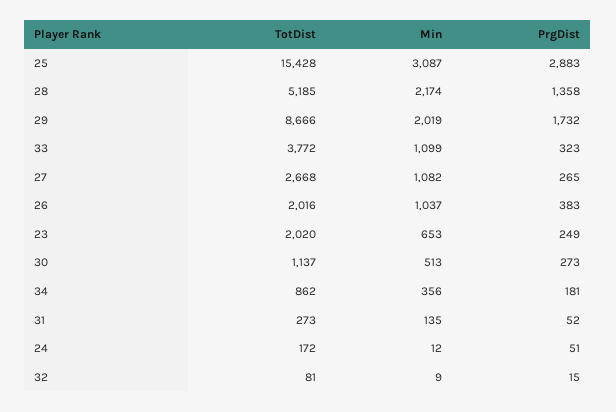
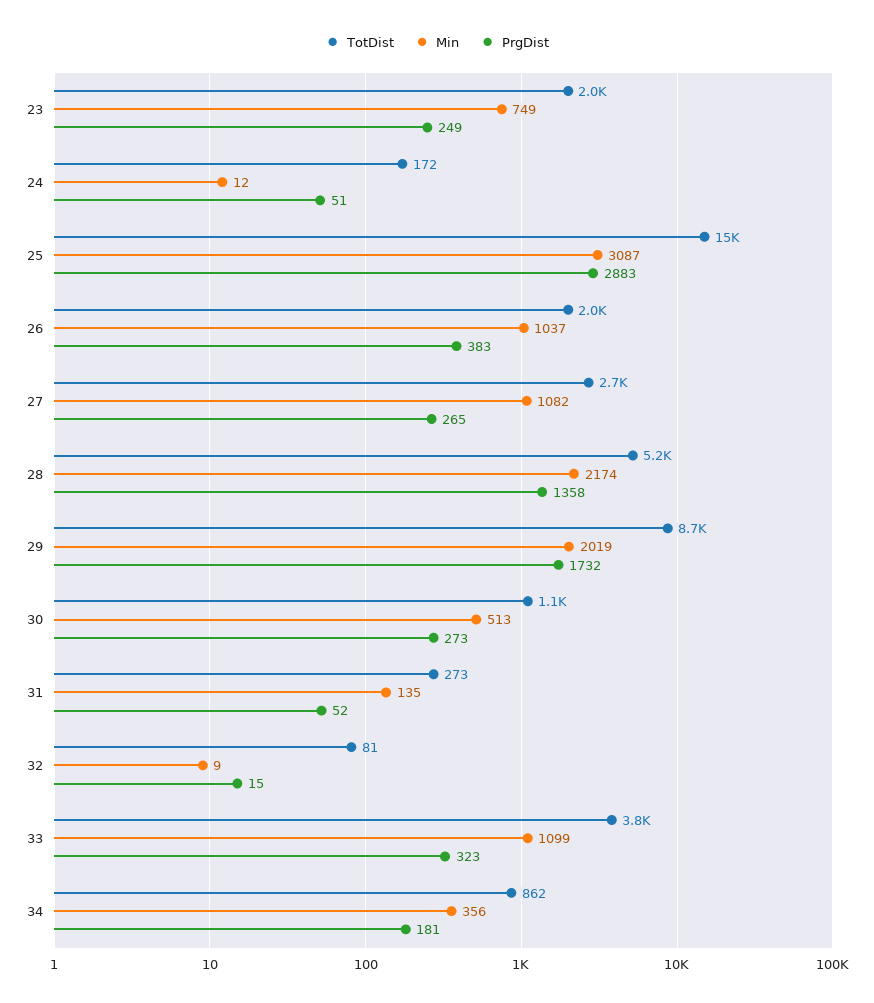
  {
    "TotDist": {
      "25": 15428,
      "28": 5185,
      "29": 8666,
      "33": 3772,
      "27": 2668,
      "26": 2016,
      "23": 2020,
      "30": 1137,
      "34": 862,
      "31": 273,
      "24": 172,
      "32": 81
    },
    "Min": {
      "25": 3087,
      "28": 2174,
      "29": 2019,
      "33": 1099,
      "27": 1082,
      "26": 1037,
-     "23": 653,
+     "23": 749,
      "30": 513,
      "34": 356,
      "31": 135,
      "24": 12,
      "32": 9
    },
    "PrgDist": {
      "25": 2883,
      "28": 1358,
      "29": 1732,
      "33": 323,
      "27": 265,
      "26": 383,
      "23": 249,
      "30": 273,
      "34": 181,
      "31": 52,
      "24": 51,
      "32": 15
    }
  }

